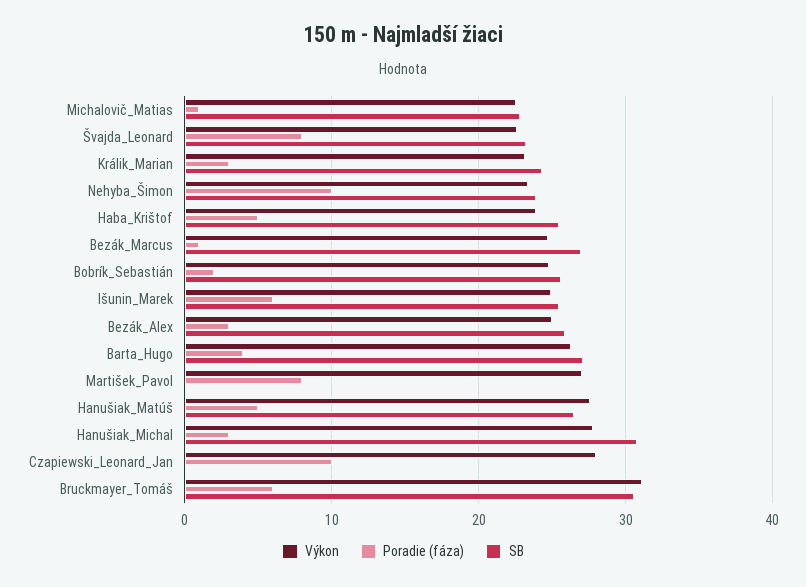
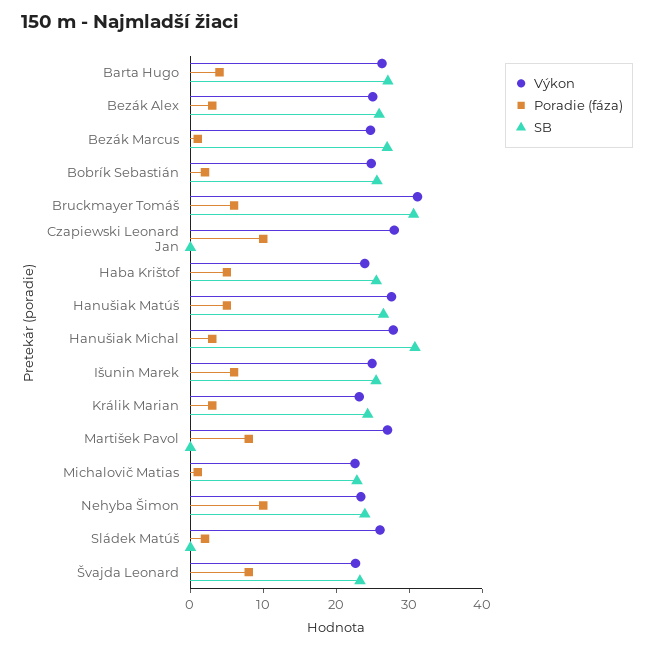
  {
    "Výkon": {
      "Michalovič_Matias": 23,
      "Švajda_Leonard": 23,
      "Králik_Marian": 23,
      "Nehyba_Šimon": 23,
      "Haba_Krištof": 24,
      "Bezák_Marcus": 25,
      "Bobrík_Sebastián": 25,
      "Išunin_Marek": 25,
      "Bezák_Alex": 25,
      "Barta_Hugo": 26,
      "Martišek_Pavol": 27,
      "Hanušiak_Matúš": 28,
      "Hanušiak_Michal": 28,
      "Czapiewski_Leonard_Jan": 28,
-     "Bruckmayer_Tomáš": 31
+     "Bruckmayer_Tomáš": 31,
+     "Sládek Matúš": 26
    },
    "Poradie (fáza)": {
      "Michalovič_Matias": 1,
      "Švajda_Leonard": 8,
      "Králik_Marian": 3,
      "Nehyba_Šimon": 10,
      "Haba_Krištof": 5,
      "Bezák_Marcus": 1,
      "Bobrík_Sebastián": 2,
      "Išunin_Marek": 6,
      "Bezák_Alex": 3,
      "Barta_Hugo": 4,
      "Martišek_Pavol": 8,
      "Hanušiak_Matúš": 5,
      "Hanušiak_Michal": 3,
      "Czapiewski_Leonard_Jan": 10,
-     "Bruckmayer_Tomáš": 6
+     "Bruckmayer_Tomáš": 6,
+     "Sládek Matúš": 2
    },
    "SB": {
      "Michalovič_Matias": 23,
      "Švajda_Leonard": 23,
      "Králik_Marian": 24,
      "Nehyba_Šimon": 24,
      "Haba_Krištof": 26,
      "Bezák_Marcus": 27,
      "Bobrík_Sebastián": 26,
      "Išunin_Marek": 25,
      "Bezák_Alex": 26,
      "Barta_Hugo": 27,
      "Martišek_Pavol": 0,
      "Hanušiak_Matúš": 26,
      "Hanušiak_Michal": 31,
      "Czapiewski_Leonard_Jan": 0,
-     "Bruckmayer_Tomáš": 31
+     "Bruckmayer_Tomáš": 31,
+     "Sládek Matúš": 0
    }
  }

